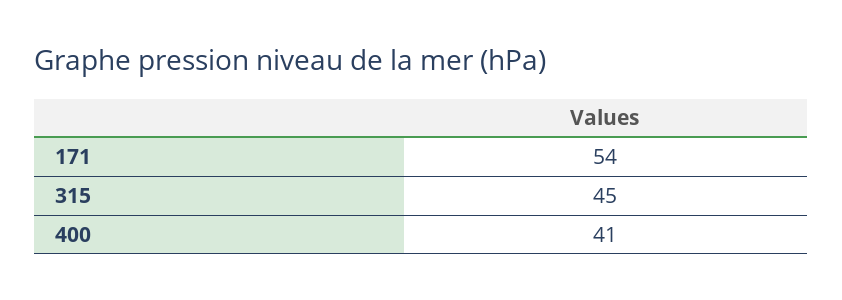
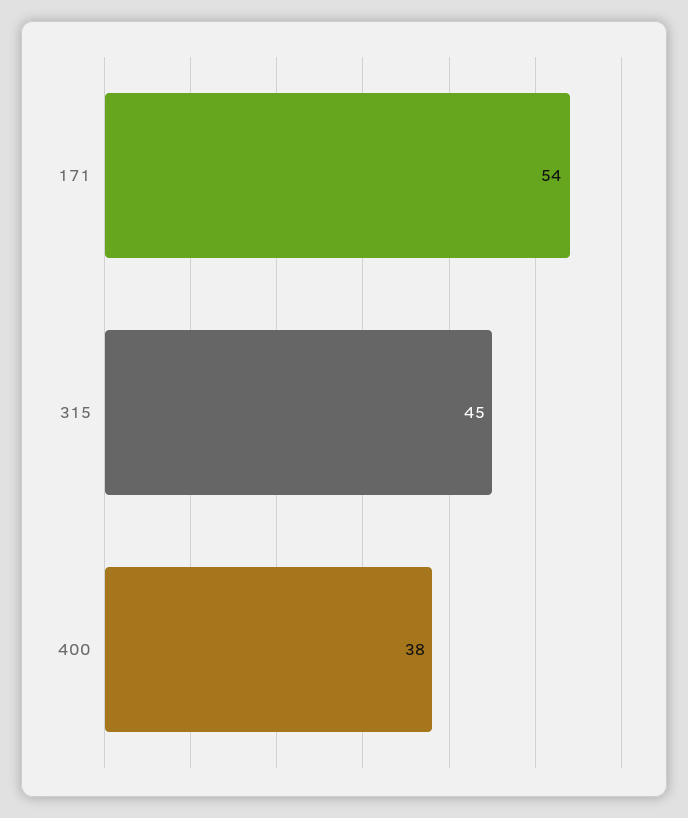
  {
    "171": 54,
    "315": 45,
-   "400": 41
+   "400": 38
  }

